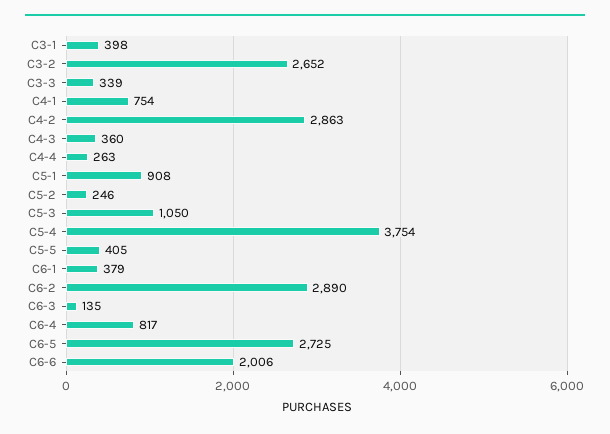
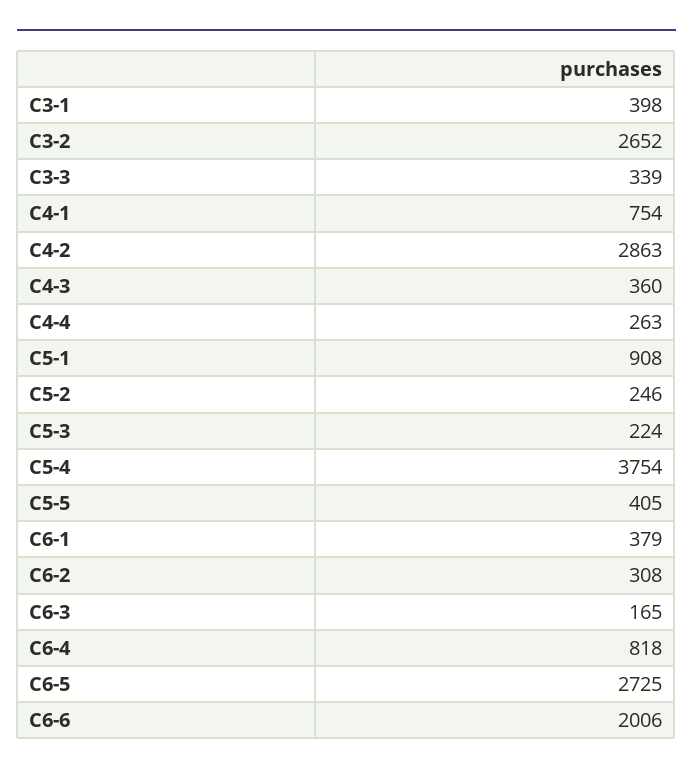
  {
    "C3-1": 398,
    "C3-2": 2652,
    "C3-3": 339,
    "C4-1": 754,
    "C4-2": 2863,
    "C4-3": 360,
    "C4-4": 263,
    "C5-1": 908,
    "C5-2": 246,
-   "C5-3": 1050,
+   "C5-3": 224,
    "C5-4": 3754,
    "C5-5": 405,
    "C6-1": 379,
-   "C6-2": 2890,
+   "C6-2": 308,
-   "C6-3": 135,
+   "C6-3": 165,
-   "C6-4": 817,
+   "C6-4": 818,
    "C6-5": 2725,
    "C6-6": 2006
  }

